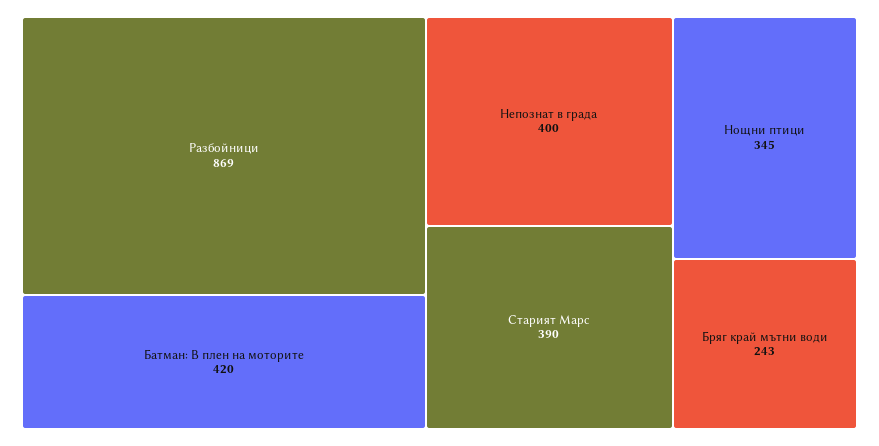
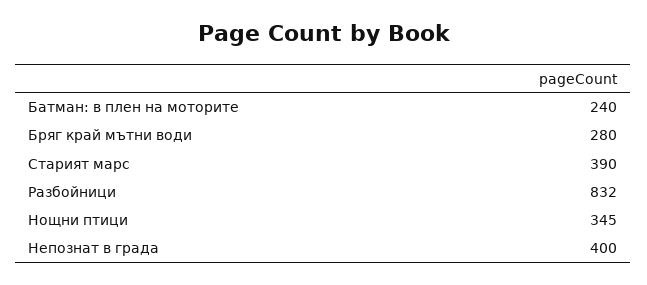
  {
-   "Разбойници": 869,
+   "Разбойници": 832,
-   "Батман: В плен на моторите": 420,
+   "Батман: В плен на моторите": 240,
    "Непознат в града": 400,
    "Старият Марс": 390,
    "Нощни птици": 345,
-   "Бряг край мътни води": 243
+   "Бряг край мътни води": 280
  }

